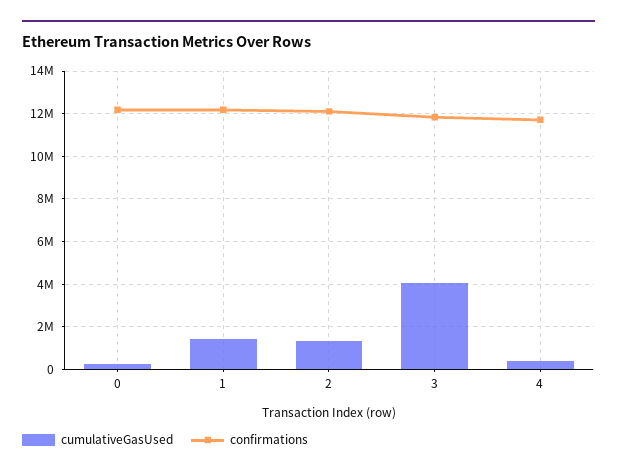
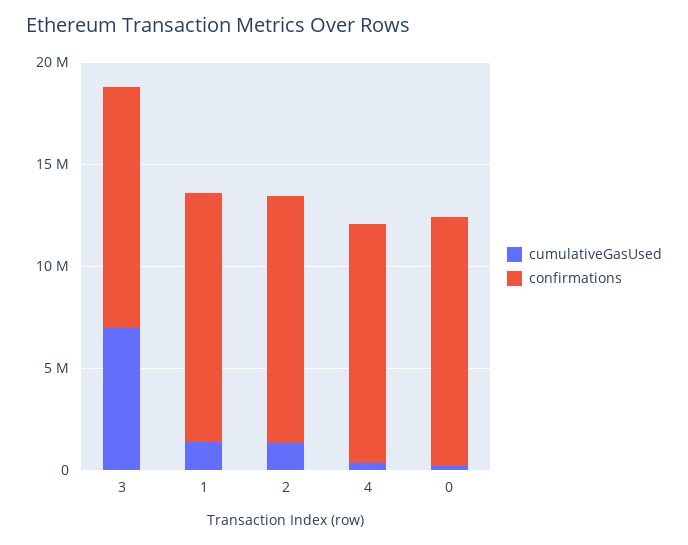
  {
    "cumulativeGasUsed": {
      "0": 0,
      "1": 1500000,
      "2": 1500000,
-     "3": 4000000,
+     "3": 7000000,
      "4": 500000
    },
    "confirmations": {
      "0": 12000000,
      "1": 12000000,
      "2": 12000000,
      "3": 12000000,
      "4": 11500000
    }
  }

